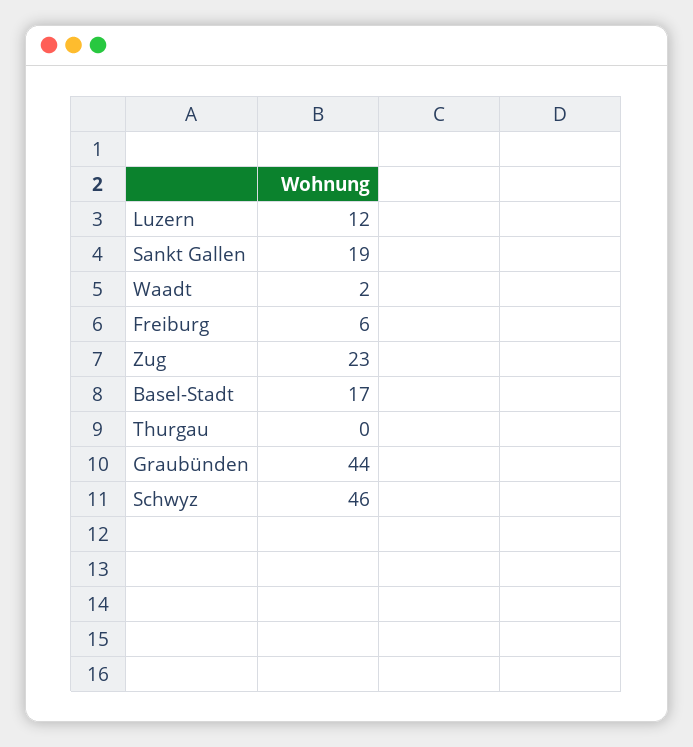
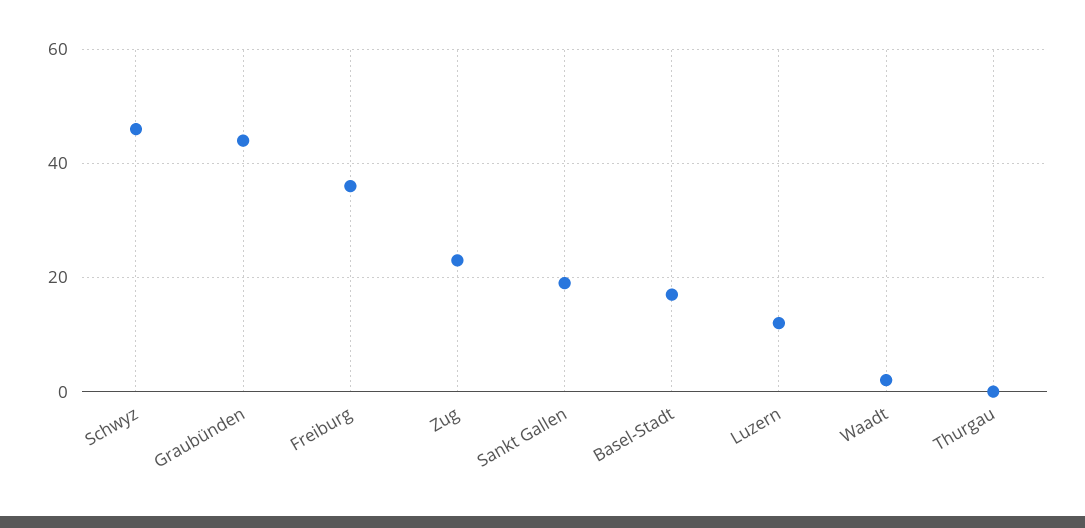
  {
    "Luzern": 12,
    "Sankt Gallen": 19,
    "Waadt": 2,
-   "Freiburg": 6,
+   "Freiburg": 35,
    "Zug": 23,
    "Basel-Stadt": 17,
    "Thurgau": 0,
    "Graubünden": 44,
    "Schwyz": 46
  }

